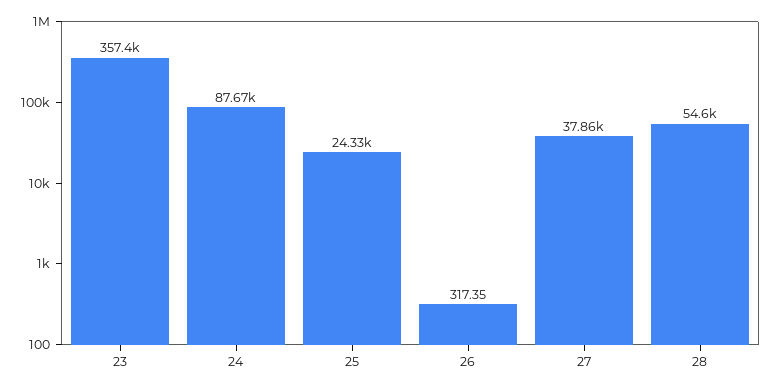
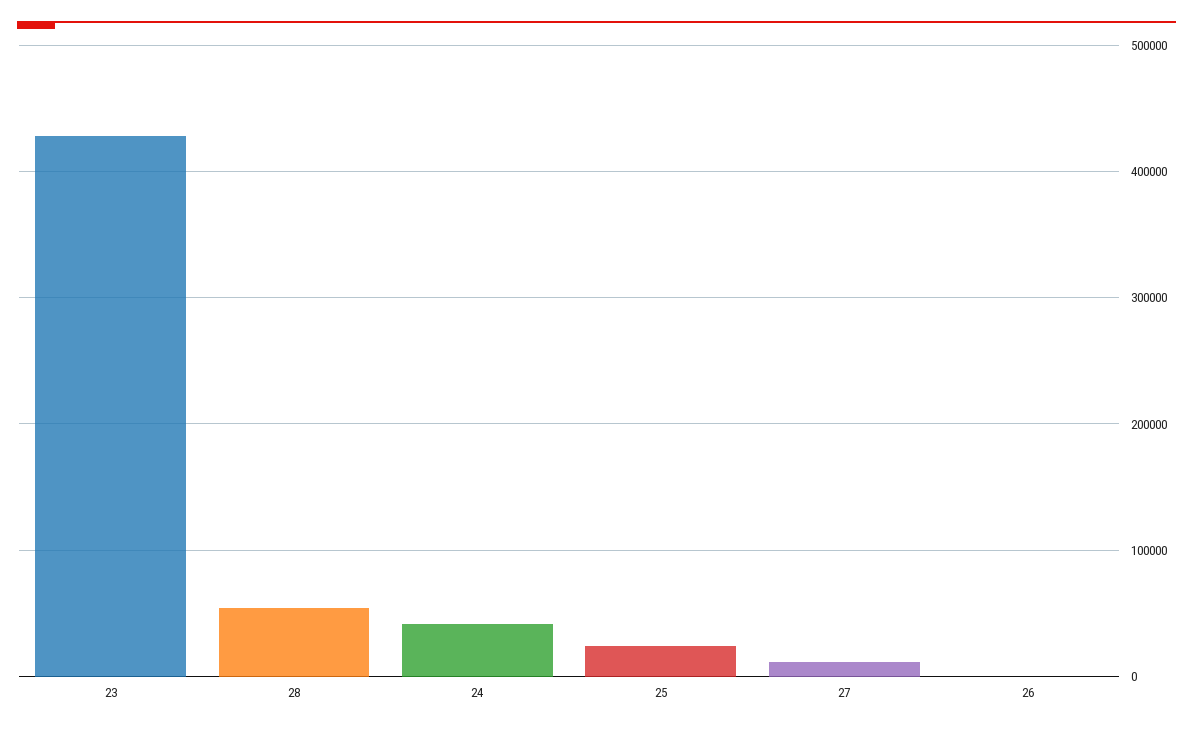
  {
-   "23": 357400,
+   "23": 430000,
-   "24": 87670,
+   "24": 40000,
    "25": 24330,
    "26": 317.35,
-   "27": 37860,
+   "27": 10000,
    "28": 54600
  }

